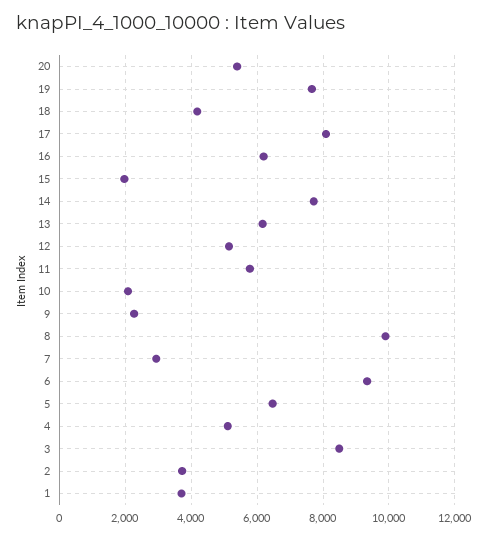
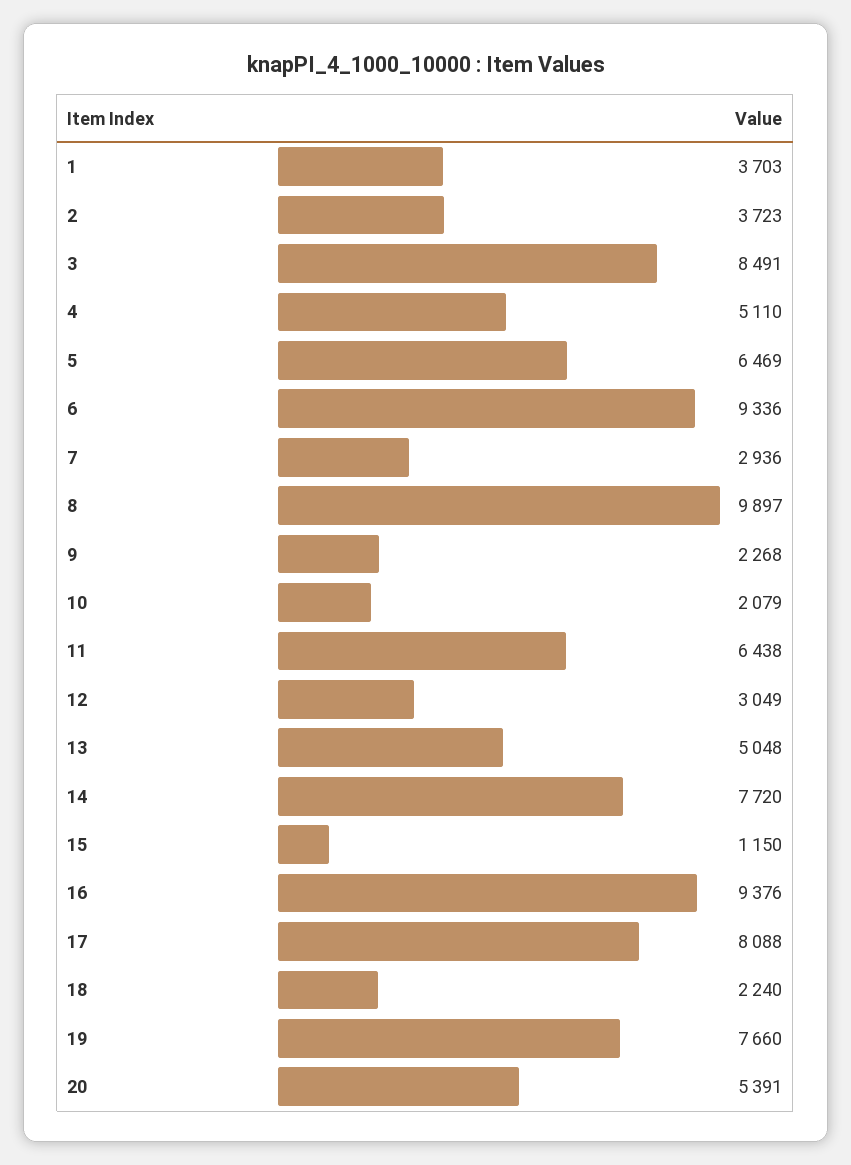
  {
    "20": 5391,
    "19": 7660,
-   "18": 4200,
+   "18": 2240,
    "17": 8088,
-   "16": 6200,
+   "16": 9376,
-   "15": 2000,
+   "15": 1150,
    "14": 7720,
-   "13": 6200,
+   "13": 5048,
-   "12": 5200,
+   "12": 3049,
-   "11": 5800,
+   "11": 6438,
    "10": 2079,
    "9": 2268,
    "8": 9897,
    "7": 2936,
    "6": 9336,
    "5": 6469,
    "4": 5110,
    "3": 8491,
    "2": 3723,
    "1": 3703
  }

